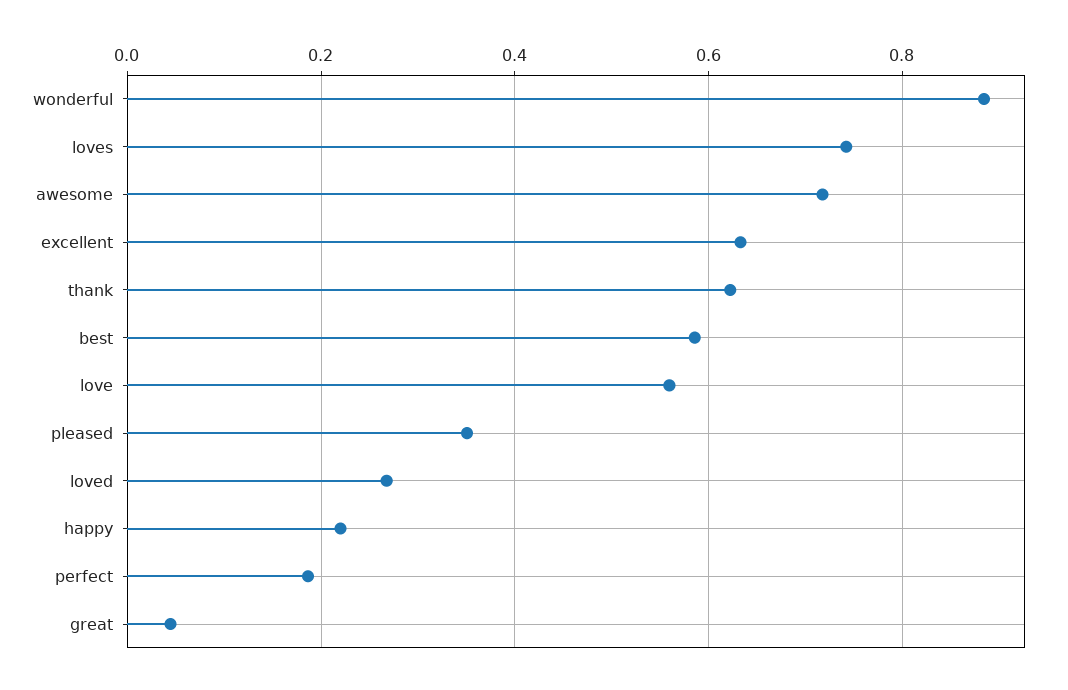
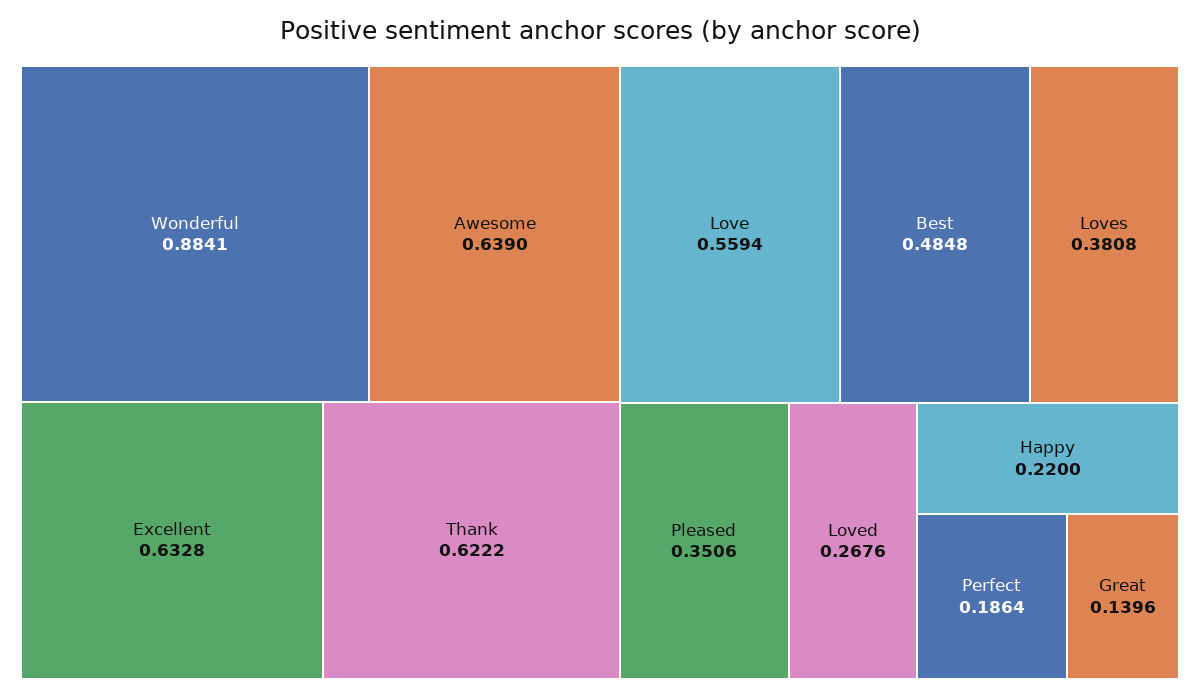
  {
    "wonderful": 0.8841,
-   "loves": 0.74,
+   "loves": 0.3808,
-   "awesome": 0.72,
+   "awesome": 0.639,
    "excellent": 0.6328,
    "thank": 0.6222,
-   "best": 0.58,
+   "best": 0.4848,
    "love": 0.5594,
    "pleased": 0.3506,
    "loved": 0.2676,
    "happy": 0.22,
    "perfect": 0.1864,
-   "great": 0.04
+   "great": 0.1396
  }

